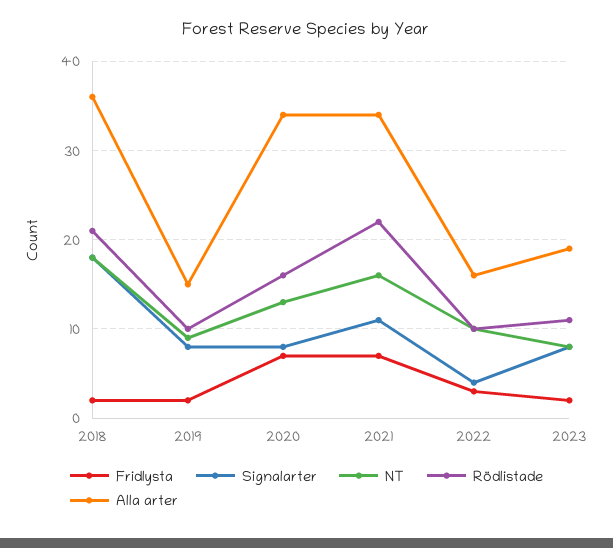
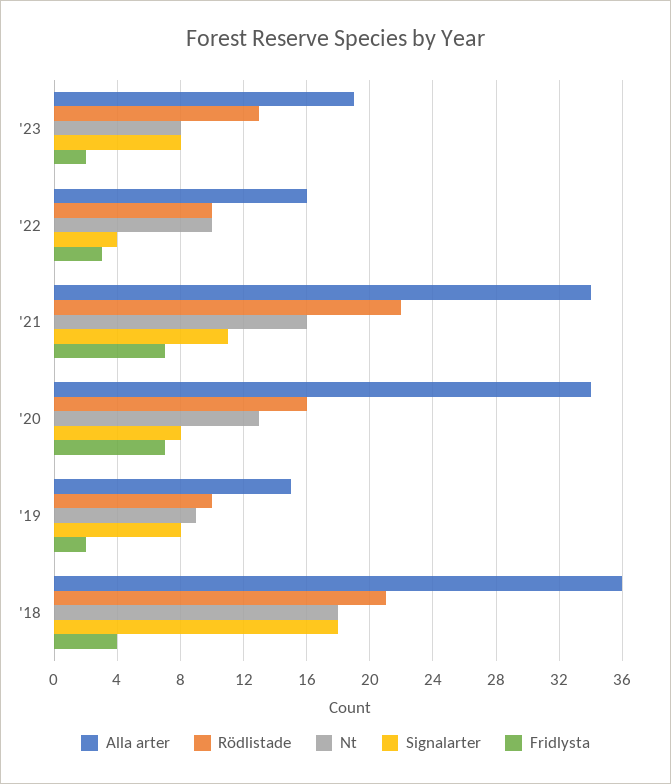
  {
    "Fridlysta": {
-     "2018": 2,
+     "2018": 4,
      "2019": 2,
      "2020": 7,
      "2021": 7,
      "2022": 3,
      "2023": 2
    },
    "Signalarter": {
      "2018": 18,
      "2019": 8,
      "2020": 8,
      "2021": 11,
      "2022": 4,
      "2023": 8
    },
    "NT": {
      "2018": 18,
      "2019": 9,
      "2020": 13,
      "2021": 16,
      "2022": 10,
      "2023": 8
    },
    "Rödlistade": {
      "2018": 21,
      "2019": 10,
      "2020": 16,
      "2021": 22,
      "2022": 10,
-     "2023": 11
+     "2023": 13
    },
    "Alla arter": {
      "2018": 36,
      "2019": 15,
      "2020": 34,
      "2021": 34,
      "2022": 16,
      "2023": 19
    }
  }

